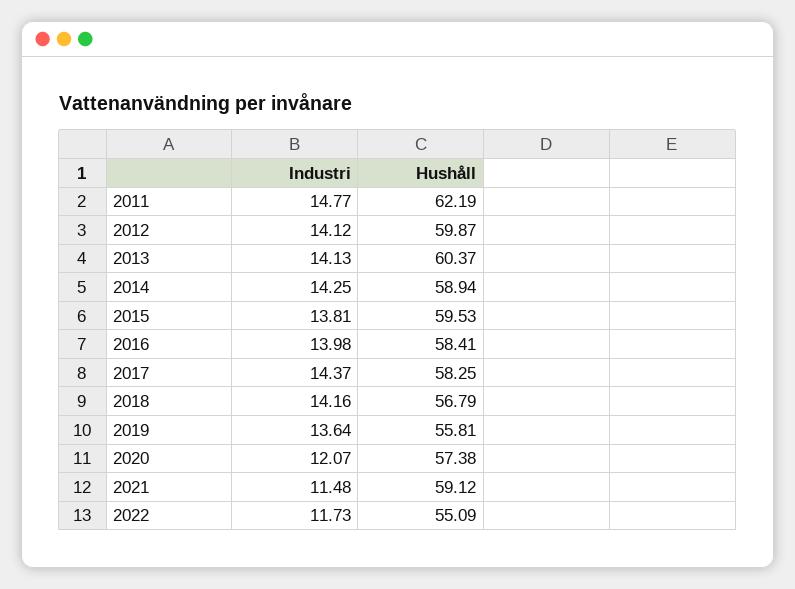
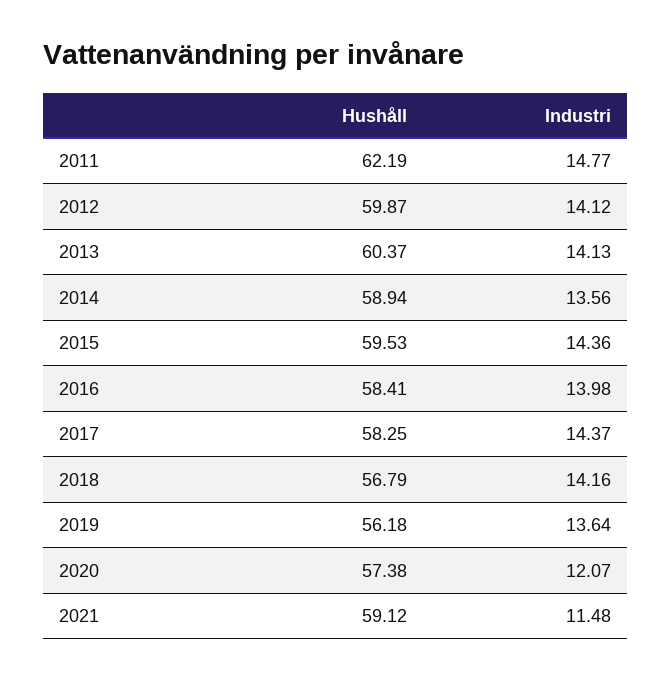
  {
    "Industri": {
      "2011": 14.77,
      "2012": 14.12,
      "2013": 14.13,
-     "2014": 14.25,
+     "2014": 13.56,
-     "2015": 13.81,
+     "2015": 14.36,
      "2016": 13.98,
      "2017": 14.37,
      "2018": 14.16,
      "2019": 13.64,
      "2020": 12.07,
-     "2021": 11.48,
+     "2021": 11.48
-     "2022": 11.73
    },
    "Hushåll": {
      "2011": 62.19,
      "2012": 59.87,
      "2013": 60.37,
      "2014": 58.94,
      "2015": 59.53,
      "2016": 58.41,
      "2017": 58.25,
      "2018": 56.79,
-     "2019": 55.81,
+     "2019": 56.18,
      "2020": 57.38,
-     "2021": 59.12,
+     "2021": 59.12
-     "2022": 55.09
    }
  }

